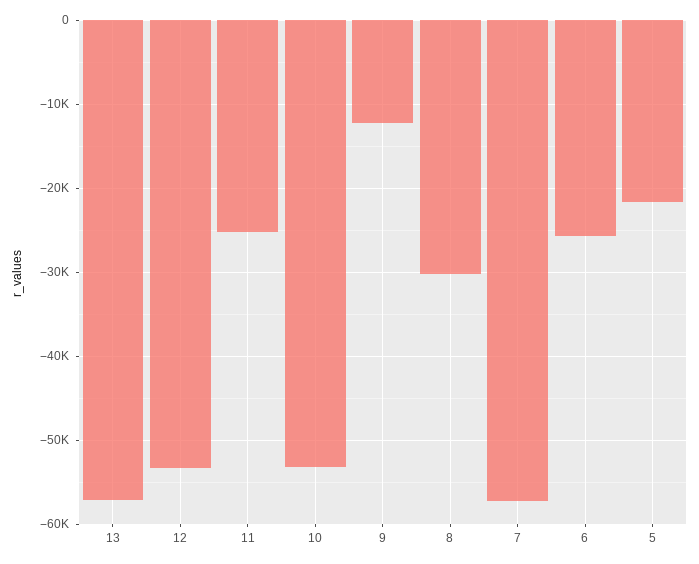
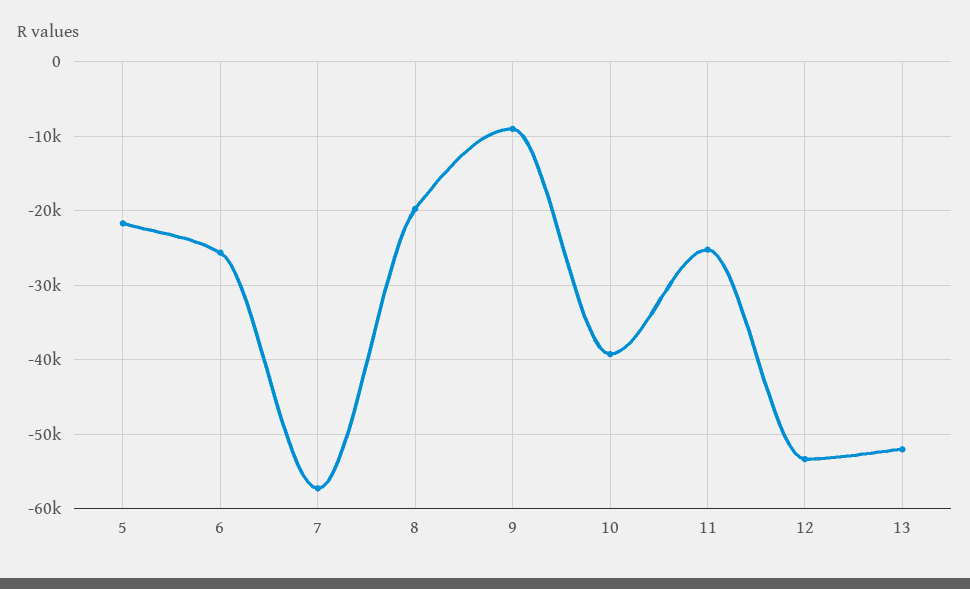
  {
-   "13": -57000,
+   "13": -52000,
    "12": -53000,
    "11": -25000,
-   "10": -53000,
+   "10": -39000,
-   "9": -12000,
+   "9": -9000,
-   "8": -30000,
+   "8": -20000,
    "7": -57000,
    "6": -26000,
    "5": -22000
  }

